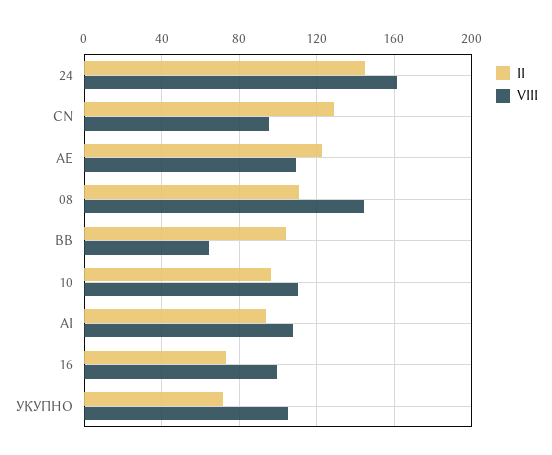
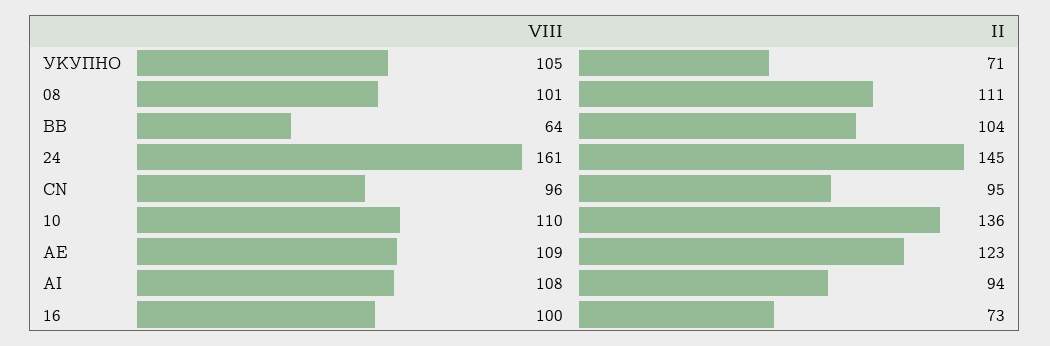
  {
    "II": {
      "24": 145,
-     "CN": 130,
+     "CN": 95,
      "AE": 123,
      "08": 111,
      "BB": 104,
-     "10": 95,
+     "10": 136,
      "AI": 94,
      "16": 73,
      "УКУПНО": 71
    },
    "VIII": {
      "24": 161,
      "CN": 96,
      "AE": 109,
-     "08": 145,
+     "08": 101,
      "BB": 64,
      "10": 110,
      "AI": 108,
      "16": 100,
      "УКУПНО": 105
    }
  }

